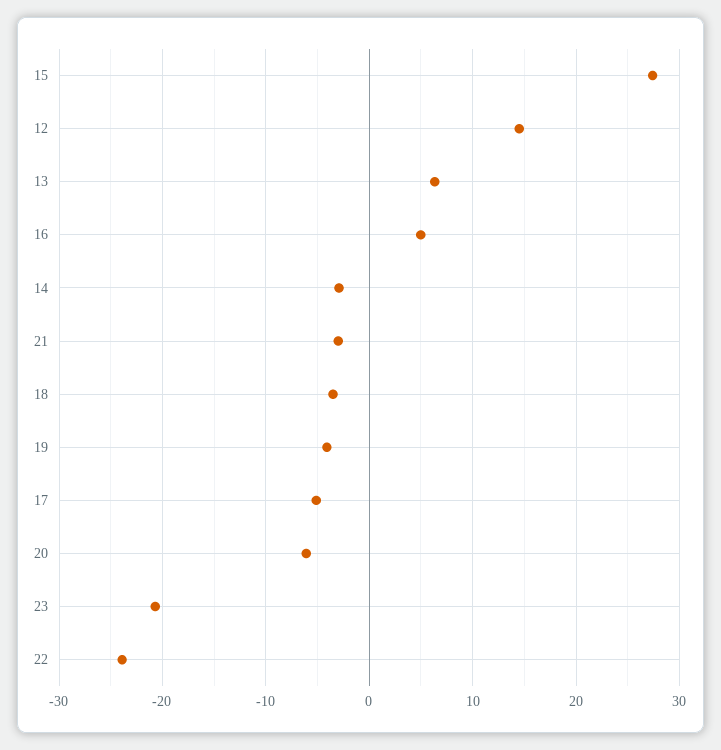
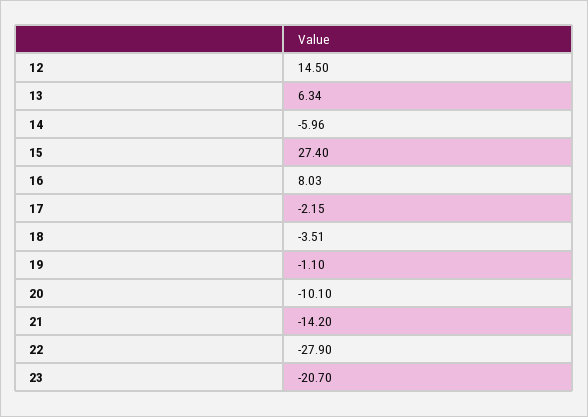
  {
    "15": 27.4,
    "12": 14.5,
    "13": 6.34,
-   "16": 5,
+   "16": 8.03,
-   "14": -3,
+   "14": -5.96,
-   "21": -3,
+   "21": -14.2,
    "18": -3.51,
-   "19": -4,
+   "19": -1.1,
-   "17": -5,
+   "17": -2.15,
-   "20": -6,
+   "20": -10.1,
    "23": -20.7,
-   "22": -24
+   "22": -27.9
  }

